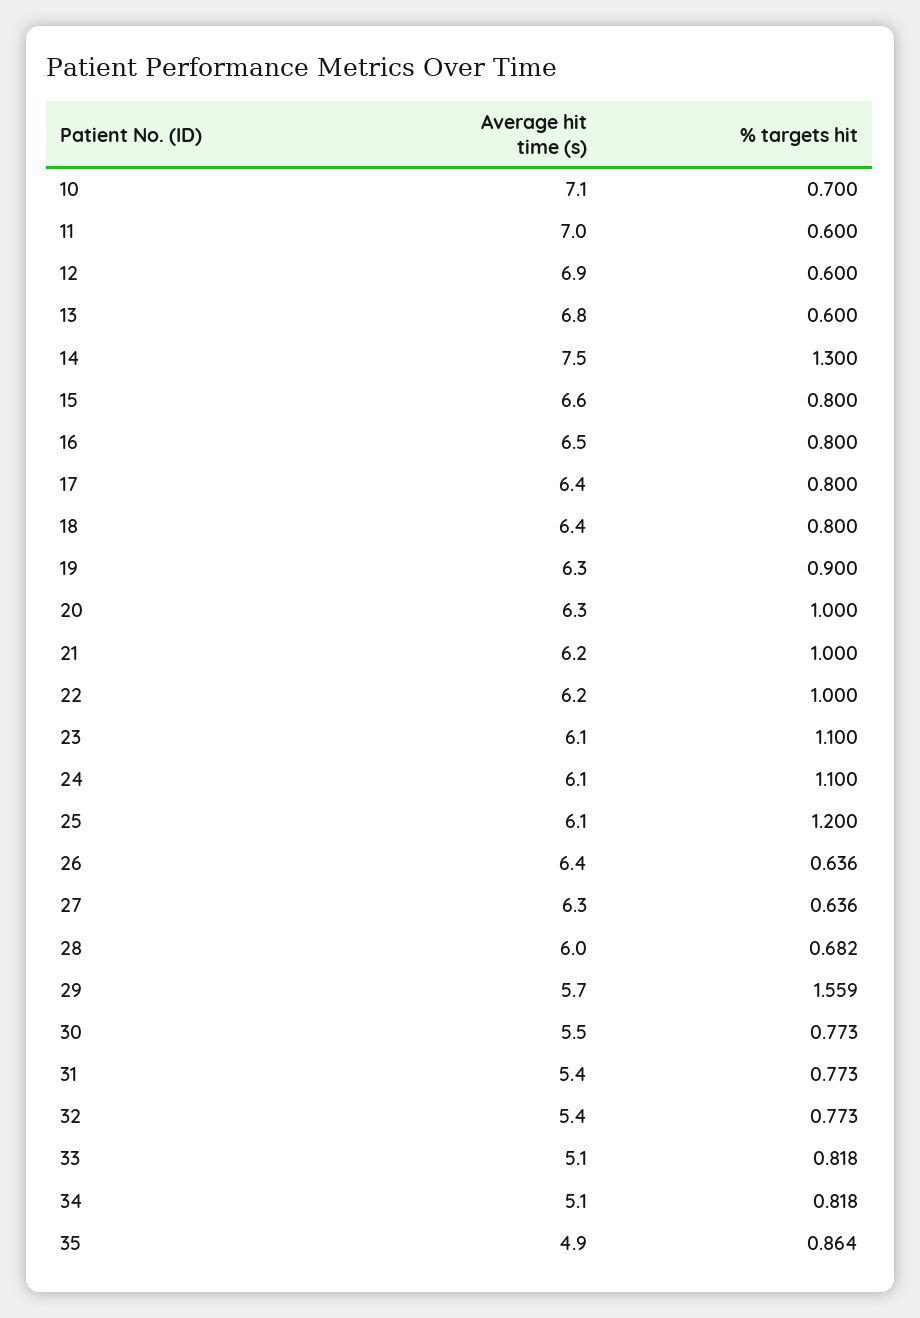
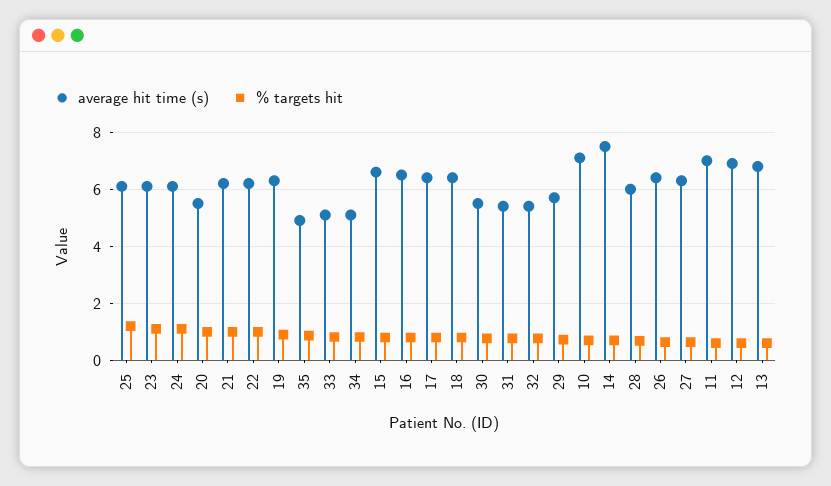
  {
    "Average hit time (s)": {
      "10": 7.1,
      "11": 7,
      "12": 6.9,
      "13": 6.8,
      "14": 7.5,
      "15": 6.6,
      "16": 6.5,
      "17": 6.4,
      "18": 6.4,
      "19": 6.3,
-     "20": 6.3,
+     "20": 5.5,
      "21": 6.2,
      "22": 6.2,
      "23": 6.1,
      "24": 6.1,
      "25": 6.1,
      "26": 6.4,
      "27": 6.3,
      "28": 6,
      "29": 5.7,
      "30": 5.5,
      "31": 5.4,
      "32": 5.4,
      "33": 5.1,
      "34": 5.1,
      "35": 4.9
    },
    "% targets hit": {
      "10": 0.7,
      "11": 0.6,
      "12": 0.6,
      "13": 0.6,
-     "14": 1.3,
+     "14": 0.75,
      "15": 0.8,
      "16": 0.8,
      "17": 0.8,
      "18": 0.8,
      "19": 0.9,
      "20": 1,
      "21": 1,
      "22": 1,
      "23": 1.1,
      "24": 1.1,
      "25": 1.2,
      "26": 0.636,
      "27": 0.636,
      "28": 0.682,
-     "29": 1.559,
+     "29": 0.75,
      "30": 0.773,
      "31": 0.773,
      "32": 0.773,
      "33": 0.818,
      "34": 0.818,
      "35": 0.864
    }
  }

